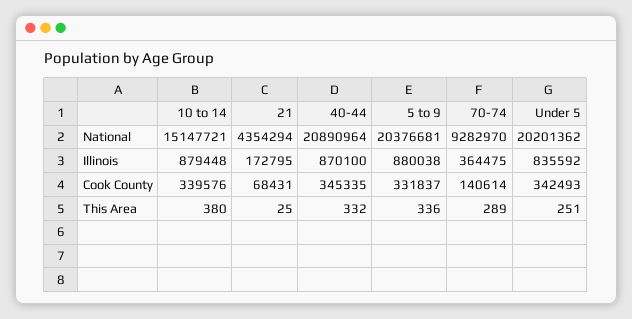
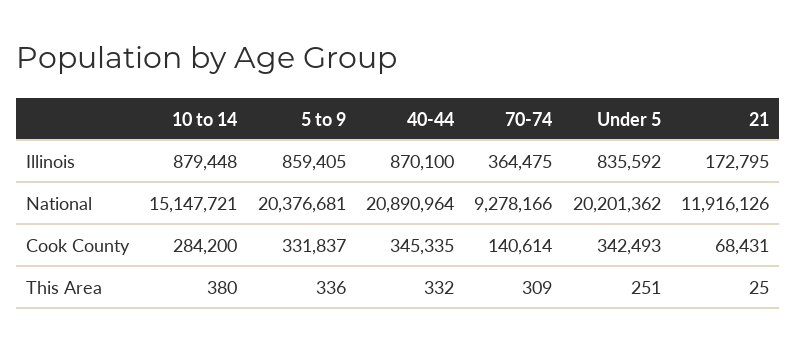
  {
    "10 to 14": {
      "National": 15147721,
      "Illinois": 879448,
-     "Cook County": 339576,
+     "Cook County": 284200,
      "This Area": 380
    },
    "21": {
-     "National": 4354294,
+     "National": 11916126,
      "Illinois": 172795,
      "Cook County": 68431,
      "This Area": 25
    },
    "40-44": {
      "National": 20890964,
      "Illinois": 870100,
      "Cook County": 345335,
      "This Area": 332
    },
    "5 to 9": {
      "National": 20376681,
-     "Illinois": 880038,
+     "Illinois": 859405,
      "Cook County": 331837,
      "This Area": 336
    },
    "70-74": {
-     "National": 9282970,
+     "National": 9278166,
      "Illinois": 364475,
      "Cook County": 140614,
-     "This Area": 289
+     "This Area": 309
    },
    "Under 5": {
      "National": 20201362,
      "Illinois": 835592,
      "Cook County": 342493,
      "This Area": 251
    }
  }

